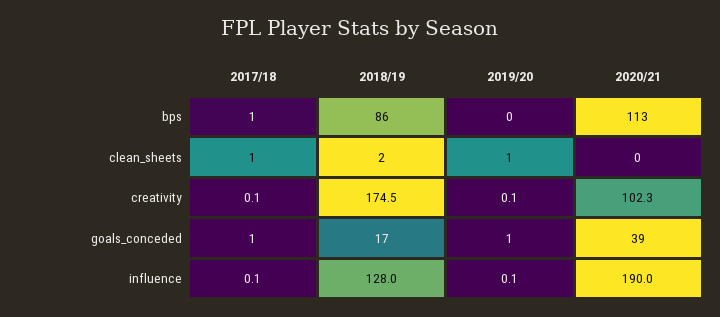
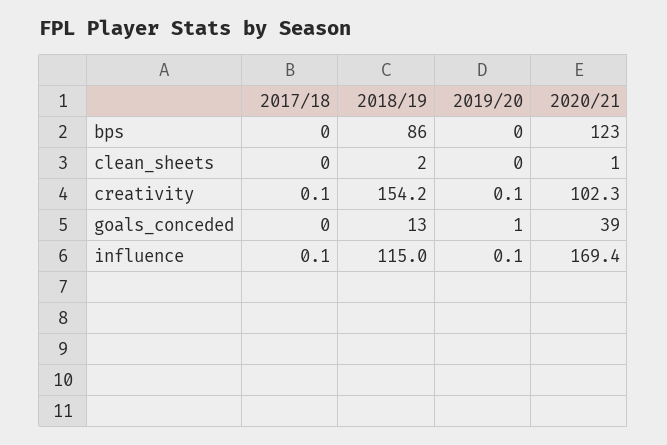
  {
    "2017/18": {
-     "bps": 1,
+     "bps": 0,
-     "clean_sheets": 1,
+     "clean_sheets": 0,
      "creativity": 0.1,
-     "goals_conceded": 1,
+     "goals_conceded": 0,
      "influence": 0.1
    },
    "2018/19": {
      "bps": 86,
      "clean_sheets": 2,
-     "creativity": 174.5,
+     "creativity": 154.2,
-     "goals_conceded": 17,
+     "goals_conceded": 13,
-     "influence": 128
+     "influence": 115
    },
    "2019/20": {
      "bps": 0,
-     "clean_sheets": 1,
+     "clean_sheets": 0,
      "creativity": 0.1,
      "goals_conceded": 1,
      "influence": 0.1
    },
    "2020/21": {
-     "bps": 113,
+     "bps": 123,
-     "clean_sheets": 0,
+     "clean_sheets": 1,
      "creativity": 102.3,
      "goals_conceded": 39,
-     "influence": 190
+     "influence": 169.4
    }
  }

